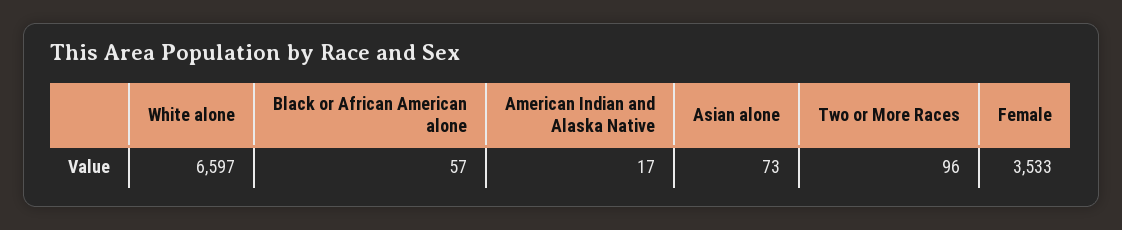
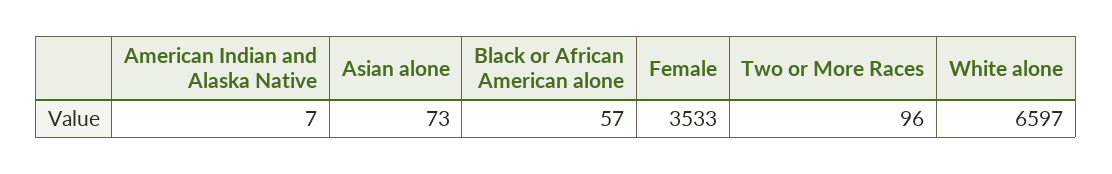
  {
    "White alone": 6597,
    "Black or African American alone": 57,
-   "American Indian and Alaska Native": 17,
+   "American Indian and Alaska Native": 7,
    "Asian alone": 73,
    "Two or More Races": 96,
    "Female": 3533
  }

